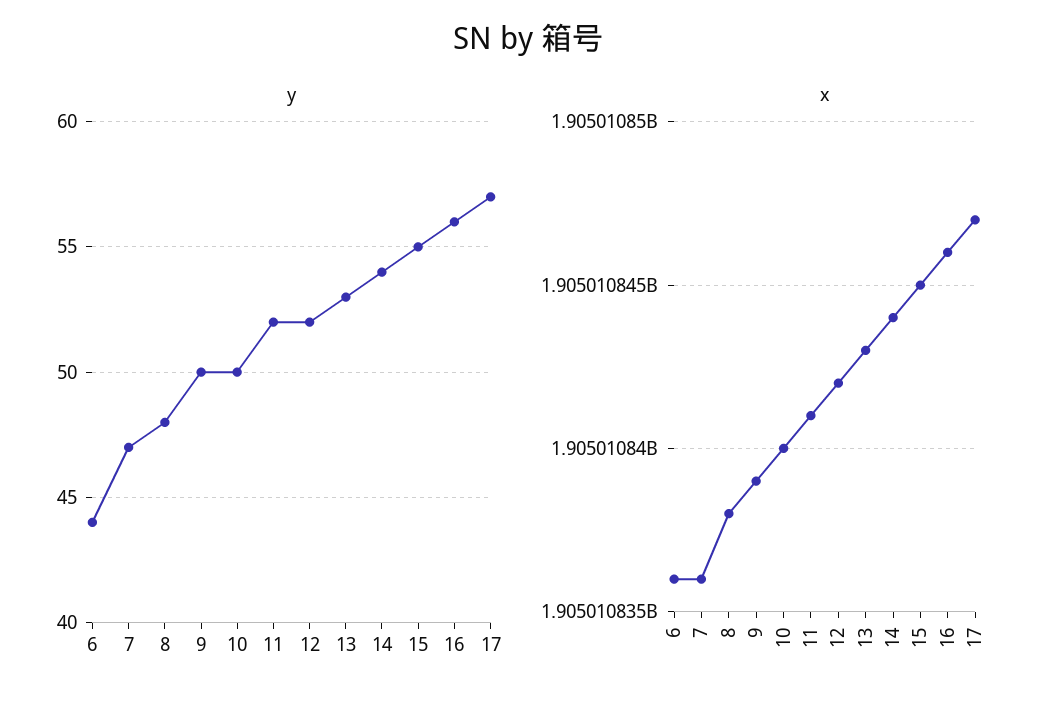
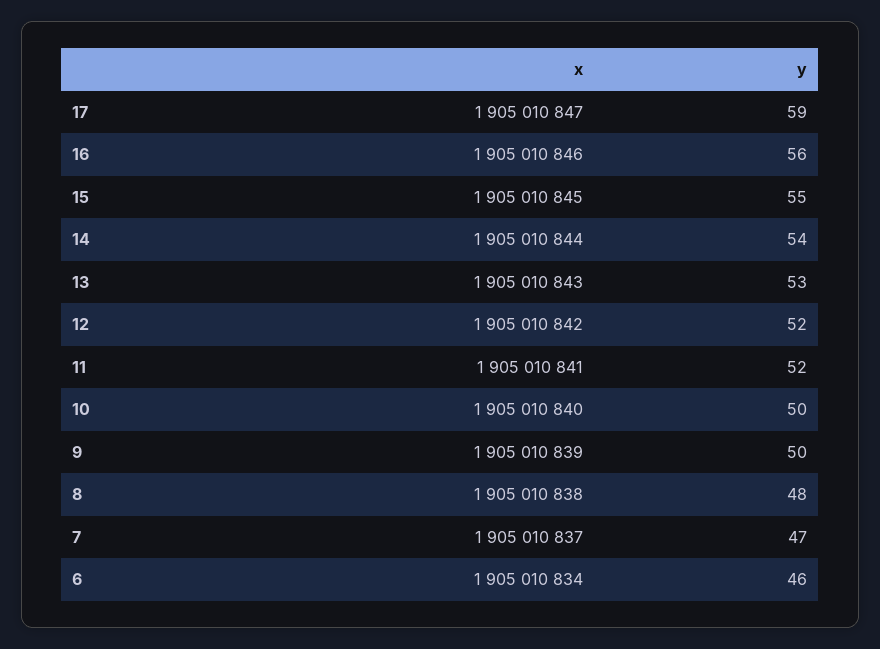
  {
    "y": {
-     "6": 44,
+     "6": 46,
      "7": 47,
      "8": 48,
      "9": 50,
      "10": 50,
      "11": 52,
      "12": 52,
      "13": 53,
      "14": 54,
      "15": 55,
      "16": 56,
-     "17": 57
+     "17": 59
    },
    "x": {
-     "6": 1905010836,
+     "6": 1905010834,
-     "7": 1905010836,
+     "7": 1905010837,
      "8": 1905010838,
      "9": 1905010839,
      "10": 1905010840,
      "11": 1905010841,
      "12": 1905010842,
      "13": 1905010843,
      "14": 1905010844,
      "15": 1905010845,
      "16": 1905010846,
      "17": 1905010847
    }
  }

